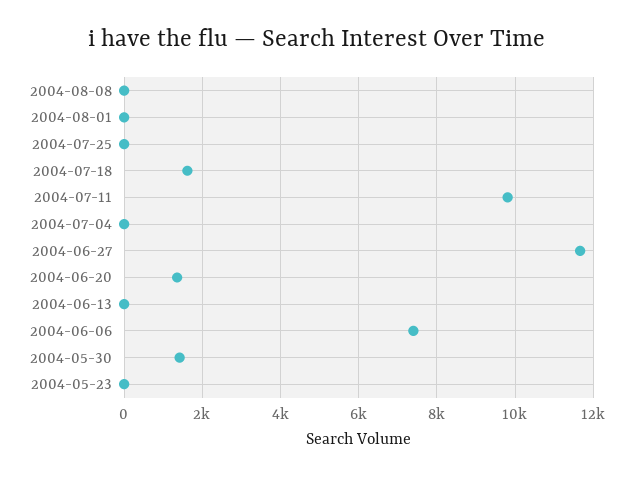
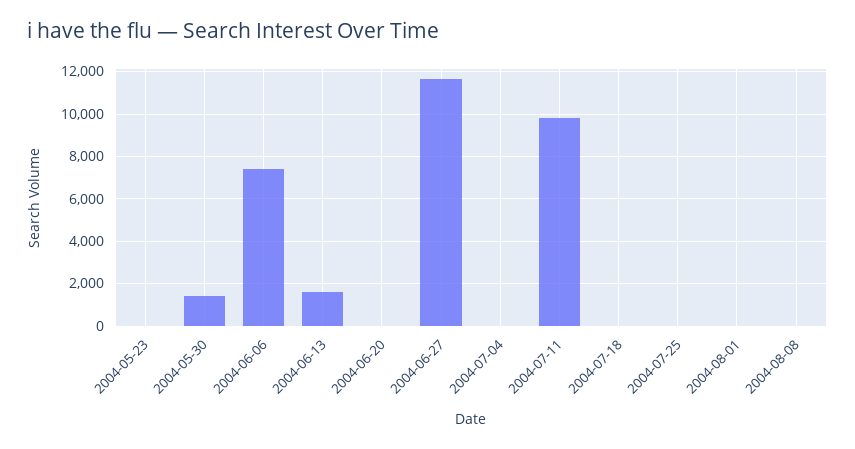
  {
    "2004-08-08": 0,
    "2004-08-01": 0,
    "2004-07-25": 0,
-   "2004-07-18": 1600,
+   "2004-07-18": 0,
    "2004-07-11": 9800,
    "2004-07-04": 0,
    "2004-06-27": 11600,
-   "2004-06-20": 1400,
+   "2004-06-20": 0,
-   "2004-06-13": 0,
+   "2004-06-13": 1500,
    "2004-06-06": 7400,
    "2004-05-30": 1400,
    "2004-05-23": 0
  }

